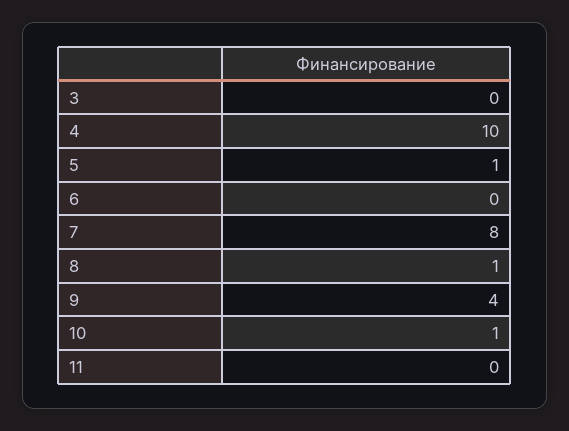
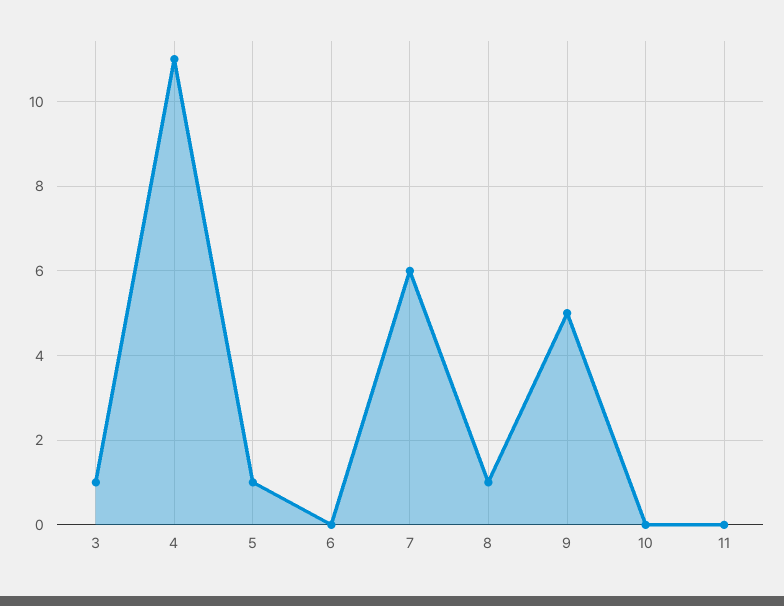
  {
-   "3": 0,
+   "3": 1,
-   "4": 10,
+   "4": 11,
    "5": 1,
    "6": 0,
-   "7": 8,
+   "7": 6,
    "8": 1,
-   "9": 4,
+   "9": 5,
-   "10": 1,
+   "10": 0,
    "11": 0
  }

